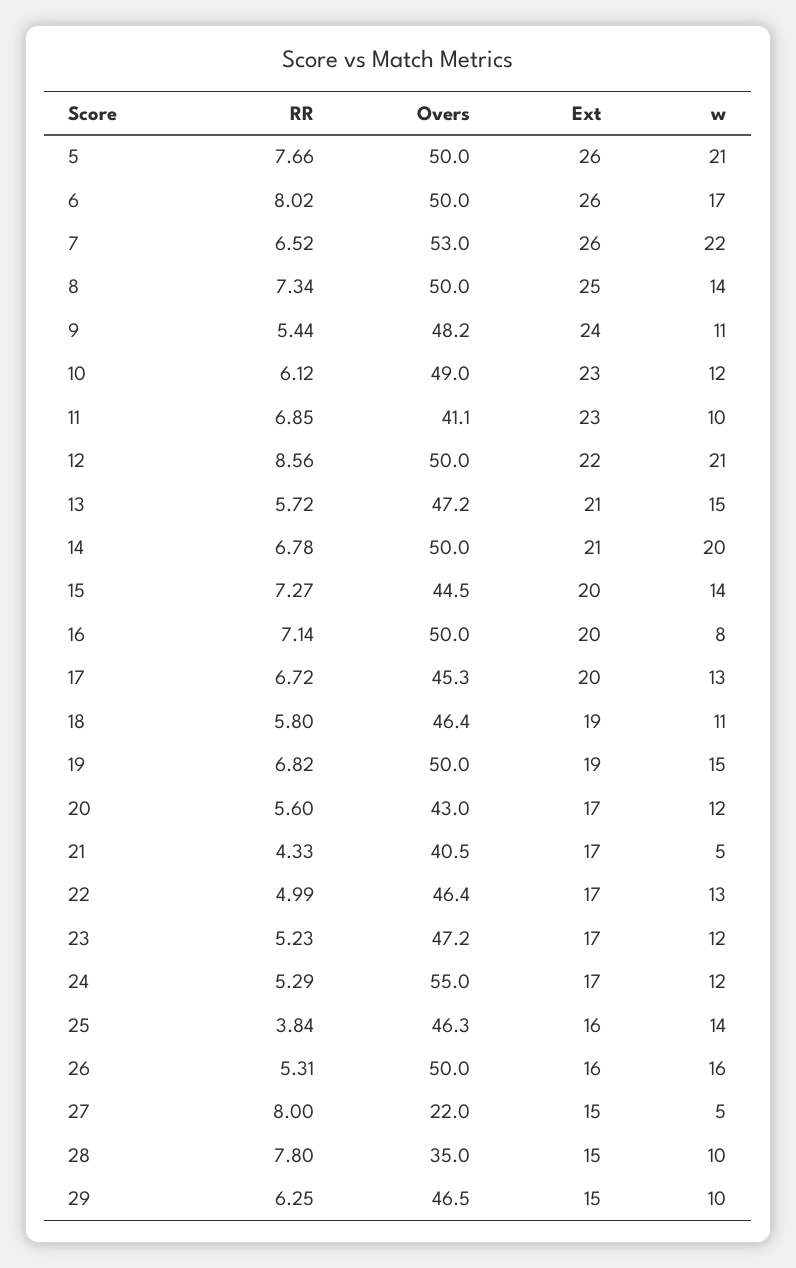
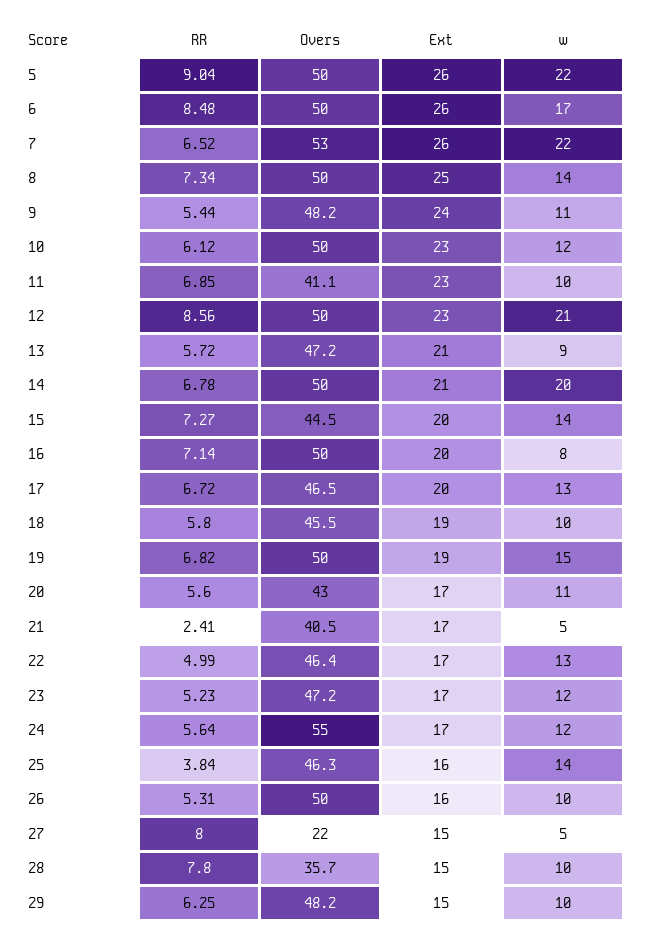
  {
    "RR": {
-     "5": 7.66,
+     "5": 9.04,
-     "6": 8.02,
+     "6": 8.48,
      "7": 6.52,
      "8": 7.34,
      "9": 5.44,
      "10": 6.12,
      "11": 6.85,
      "12": 8.56,
      "13": 5.72,
      "14": 6.78,
      "15": 7.27,
      "16": 7.14,
      "17": 6.72,
      "18": 5.8,
      "19": 6.82,
      "20": 5.6,
-     "21": 4.33,
+     "21": 2.41,
      "22": 4.99,
      "23": 5.23,
-     "24": 5.29,
+     "24": 5.64,
      "25": 3.84,
      "26": 5.31,
      "27": 8,
      "28": 7.8,
      "29": 6.25
    },
    "Overs": {
      "5": 50,
      "6": 50,
      "7": 53,
      "8": 50,
      "9": 48.2,
-     "10": 49,
+     "10": 50,
      "11": 41.1,
      "12": 50,
      "13": 47.2,
      "14": 50,
      "15": 44.5,
      "16": 50,
-     "17": 45.3,
+     "17": 46.5,
-     "18": 46.4,
+     "18": 45.5,
      "19": 50,
      "20": 43,
      "21": 40.5,
      "22": 46.4,
      "23": 47.2,
      "24": 55,
      "25": 46.3,
      "26": 50,
      "27": 22,
-     "28": 35,
+     "28": 35.7,
-     "29": 46.5
+     "29": 48.2
    },
    "Ext": {
      "5": 26,
      "6": 26,
      "7": 26,
      "8": 25,
      "9": 24,
      "10": 23,
      "11": 23,
-     "12": 22,
+     "12": 23,
      "13": 21,
      "14": 21,
      "15": 20,
      "16": 20,
      "17": 20,
      "18": 19,
      "19": 19,
      "20": 17,
      "21": 17,
      "22": 17,
      "23": 17,
      "24": 17,
      "25": 16,
      "26": 16,
      "27": 15,
      "28": 15,
      "29": 15
    },
    "w": {
-     "5": 21,
+     "5": 22,
      "6": 17,
      "7": 22,
      "8": 14,
      "9": 11,
      "10": 12,
      "11": 10,
      "12": 21,
-     "13": 15,
+     "13": 9,
      "14": 20,
      "15": 14,
      "16": 8,
      "17": 13,
-     "18": 11,
+     "18": 10,
      "19": 15,
-     "20": 12,
+     "20": 11,
      "21": 5,
      "22": 13,
      "23": 12,
      "24": 12,
      "25": 14,
-     "26": 16,
+     "26": 10,
      "27": 5,
      "28": 10,
      "29": 10
    }
  }

